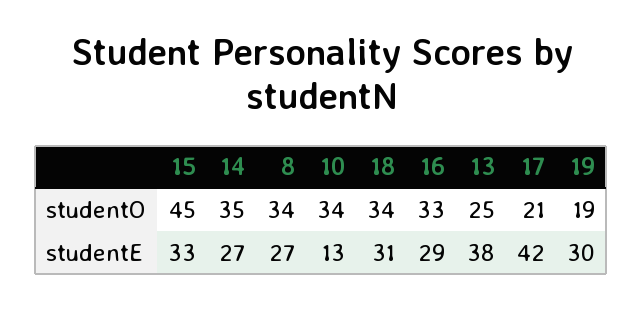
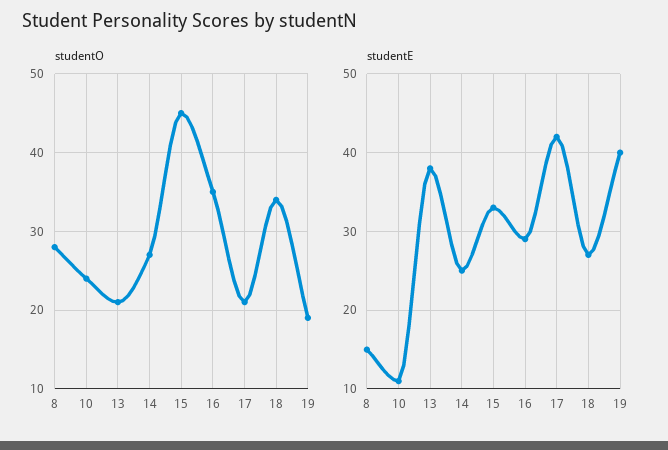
  {
    "studentO": {
      "15": 45,
-     "14": 35,
+     "14": 27,
-     "8": 34,
+     "8": 28,
-     "10": 34,
+     "10": 24,
      "18": 34,
-     "16": 33,
+     "16": 35,
-     "13": 25,
+     "13": 21,
      "17": 21,
      "19": 19
    },
    "studentE": {
      "15": 33,
-     "14": 27,
+     "14": 25,
-     "8": 27,
+     "8": 15,
-     "10": 13,
+     "10": 11,
-     "18": 31,
+     "18": 27,
      "16": 29,
      "13": 38,
      "17": 42,
-     "19": 30
+     "19": 40
    }
  }

